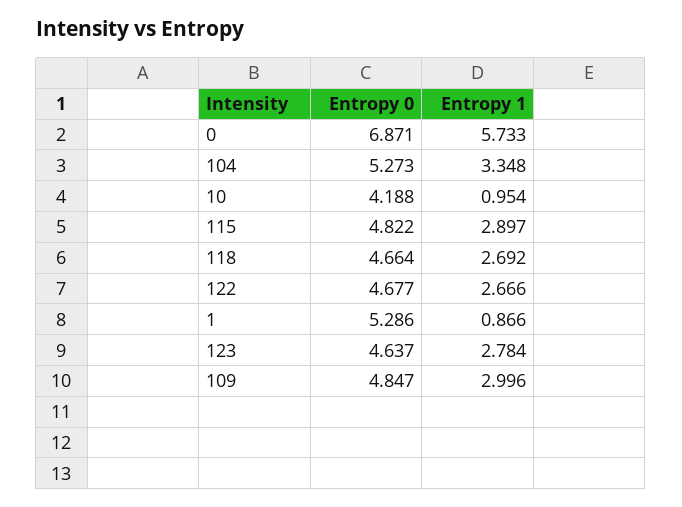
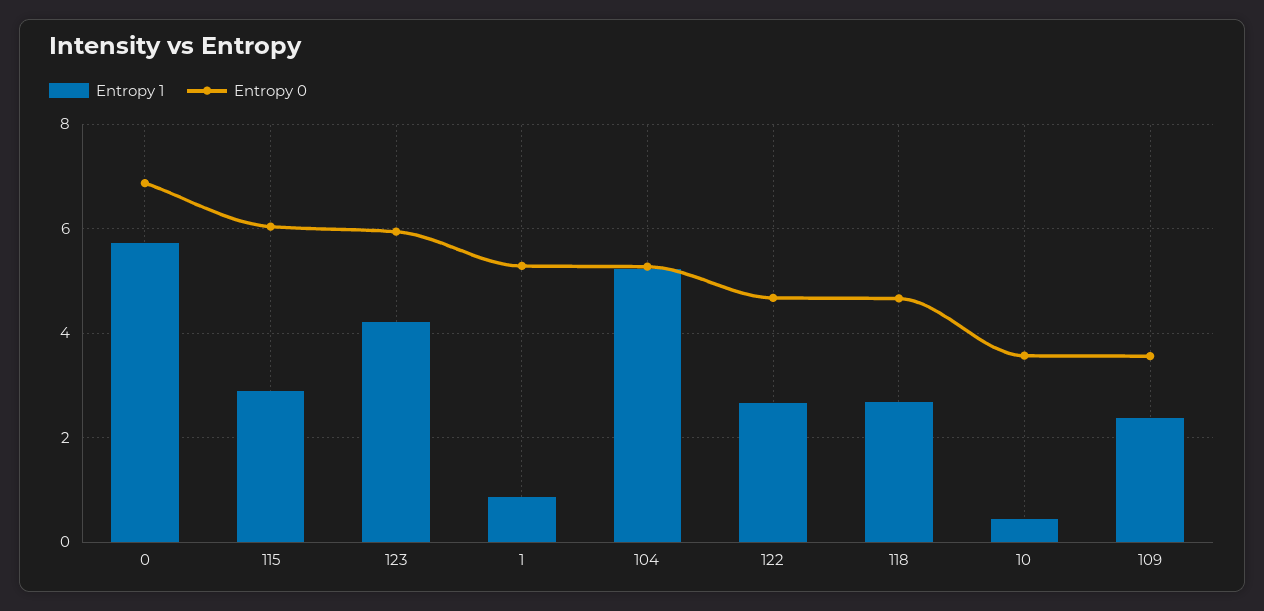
  {
    "Entropy 0": {
      "0": 6.871,
      "104": 5.273,
-     "10": 4.188,
+     "10": 3.6,
-     "115": 4.822,
+     "115": 6,
      "118": 4.664,
      "122": 4.677,
      "1": 5.286,
-     "123": 4.637,
+     "123": 6,
-     "109": 4.847
+     "109": 3.6
    },
    "Entropy 1": {
      "0": 5.733,
-     "104": 3.348,
+     "104": 5.2,
-     "10": 0.954,
+     "10": 0.4,
      "115": 2.897,
      "118": 2.692,
      "122": 2.666,
      "1": 0.866,
-     "123": 2.784,
+     "123": 4.2,
-     "109": 2.996
+     "109": 2.4
    }
  }

